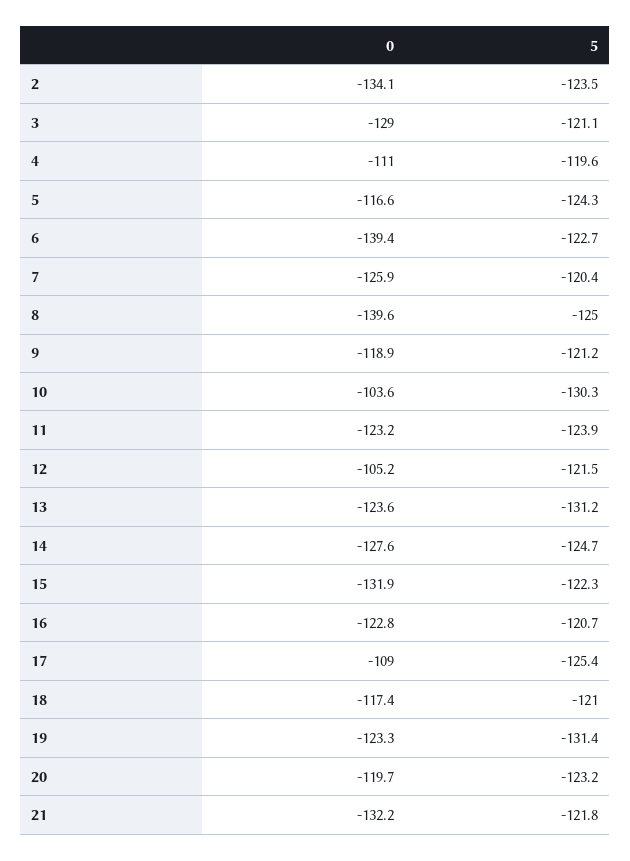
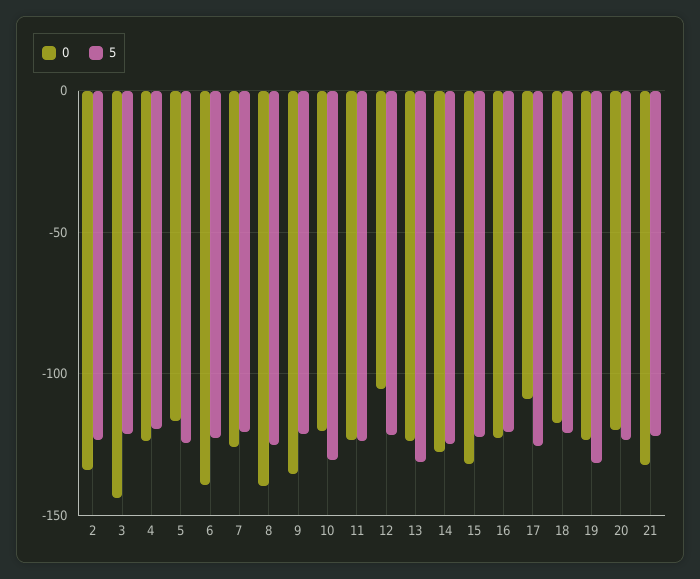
  {
    "0": {
      "2": -134.1,
-     "3": -129,
+     "3": -145,
-     "4": -111,
+     "4": -125,
      "5": -116.6,
      "6": -139.4,
      "7": -125.9,
      "8": -139.6,
-     "9": -118.9,
+     "9": -135,
-     "10": -103.6,
+     "10": -120,
      "11": -123.2,
      "12": -105.2,
      "13": -123.6,
      "14": -127.6,
      "15": -131.9,
      "16": -122.8,
      "17": -109,
      "18": -117.4,
      "19": -123.3,
      "20": -119.7,
      "21": -132.2
    },
    "5": {
      "2": -123.5,
      "3": -121.1,
      "4": -119.6,
      "5": -124.3,
      "6": -122.7,
      "7": -120.4,
      "8": -125,
      "9": -121.2,
      "10": -130.3,
      "11": -123.9,
      "12": -121.5,
      "13": -131.2,
      "14": -124.7,
      "15": -122.3,
      "16": -120.7,
      "17": -125.4,
      "18": -121,
      "19": -131.4,
      "20": -123.2,
      "21": -121.8
    }
  }

